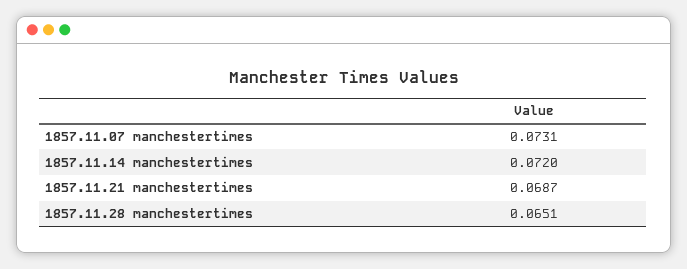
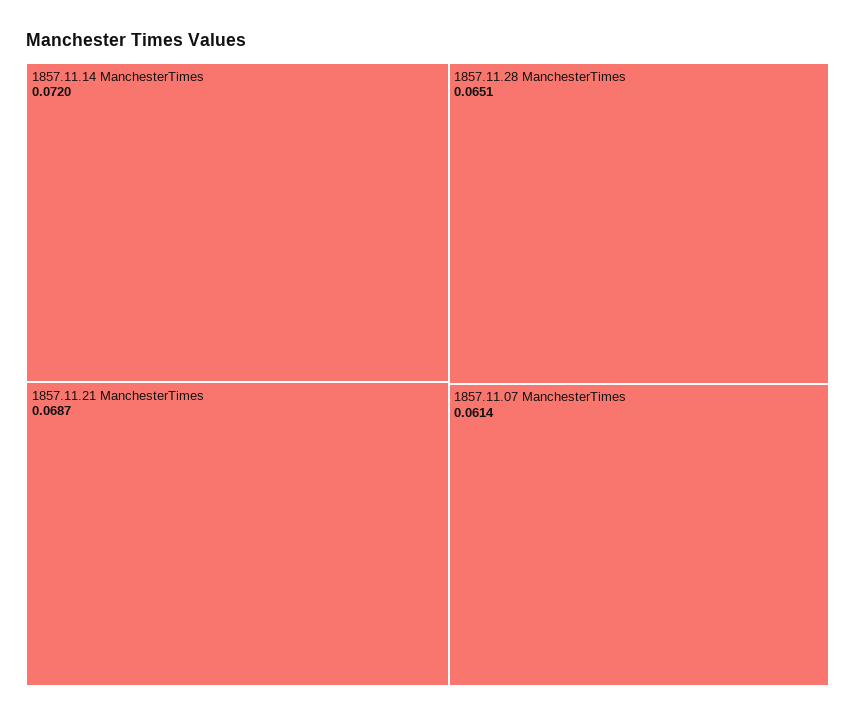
  {
-   "1857.11.07 manchestertimes": 0.0731,
+   "1857.11.07 manchestertimes": 0.0614,
    "1857.11.14 manchestertimes": 0.072,
    "1857.11.21 manchestertimes": 0.0687,
    "1857.11.28 manchestertimes": 0.0651
  }

